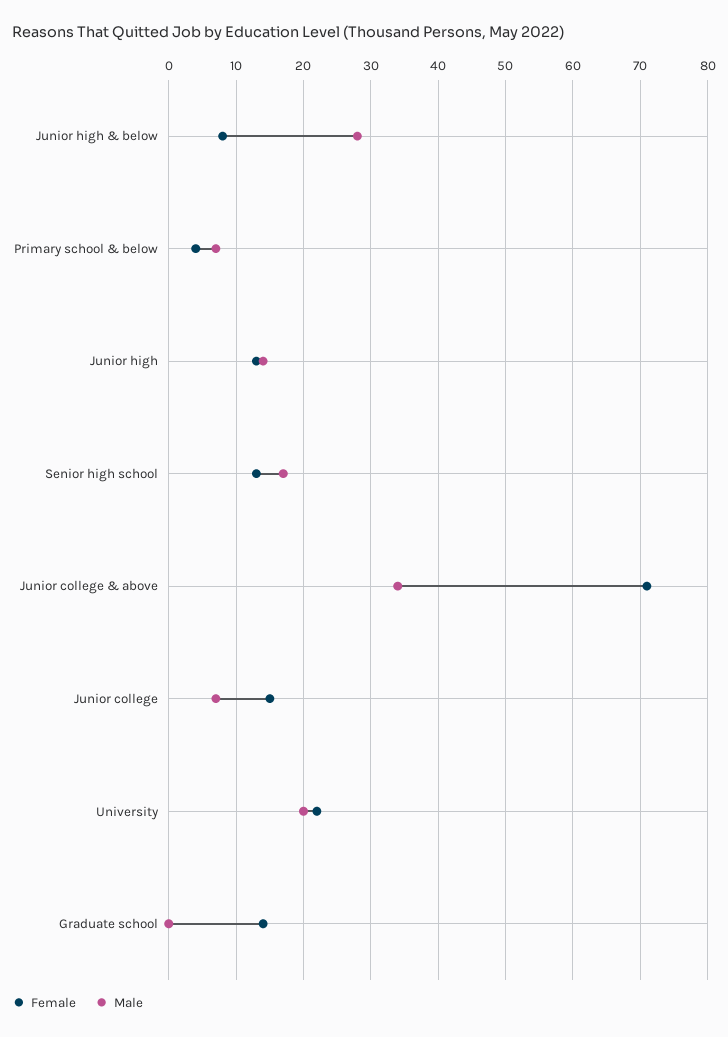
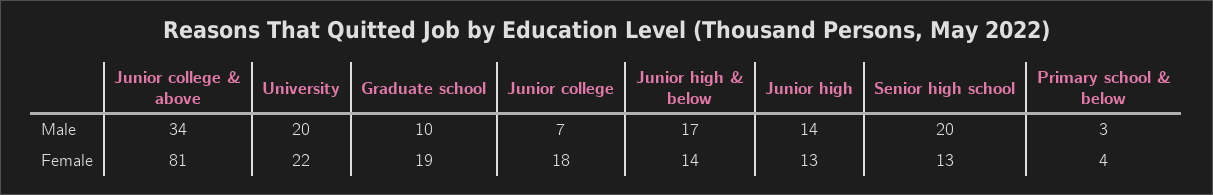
  {
    "Female": {
-     "Junior high & below": 8,
+     "Junior high & below": 14,
      "Primary school & below": 4,
      "Junior high": 13,
      "Senior high school": 13,
-     "Junior college & above": 71,
+     "Junior college & above": 81,
-     "Junior college": 15,
+     "Junior college": 18,
      "University": 22,
-     "Graduate school": 14
+     "Graduate school": 19
    },
    "Male": {
-     "Junior high & below": 28,
+     "Junior high & below": 17,
-     "Primary school & below": 7,
+     "Primary school & below": 3,
      "Junior high": 14,
-     "Senior high school": 17,
+     "Senior high school": 20,
      "Junior college & above": 34,
      "Junior college": 7,
      "University": 20,
-     "Graduate school": 0
+     "Graduate school": 10
    }
  }

